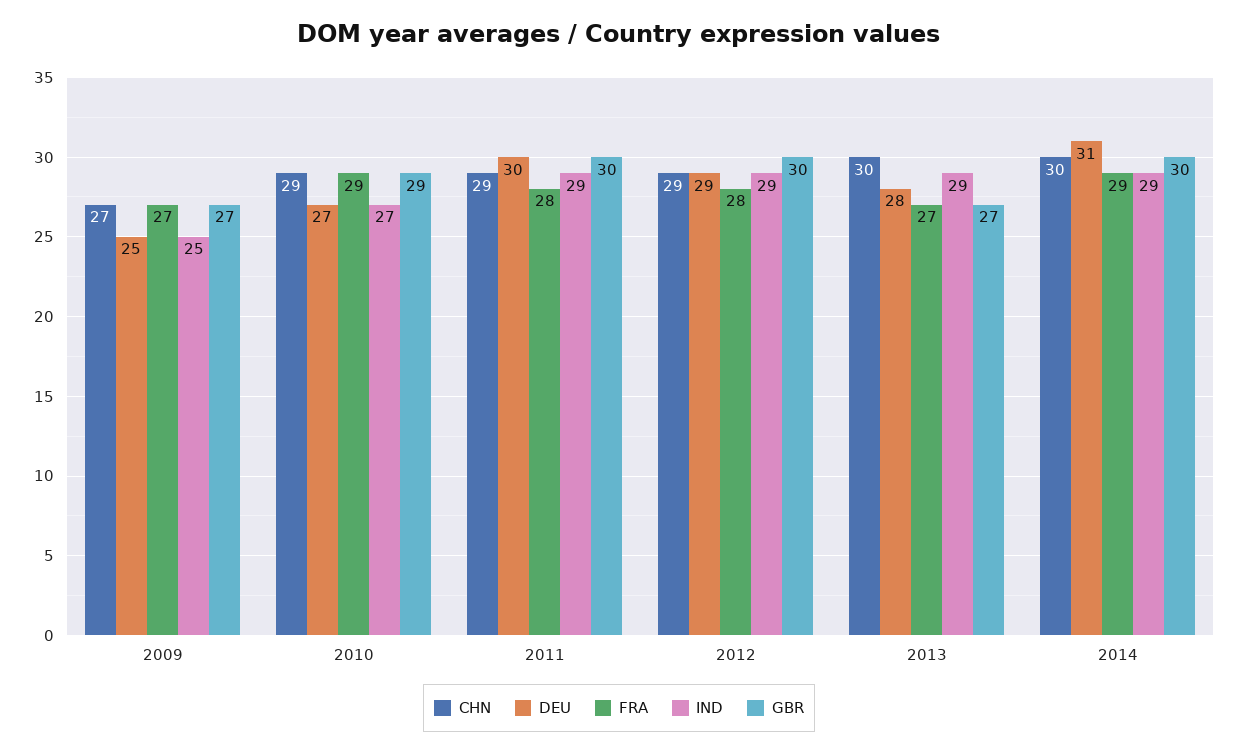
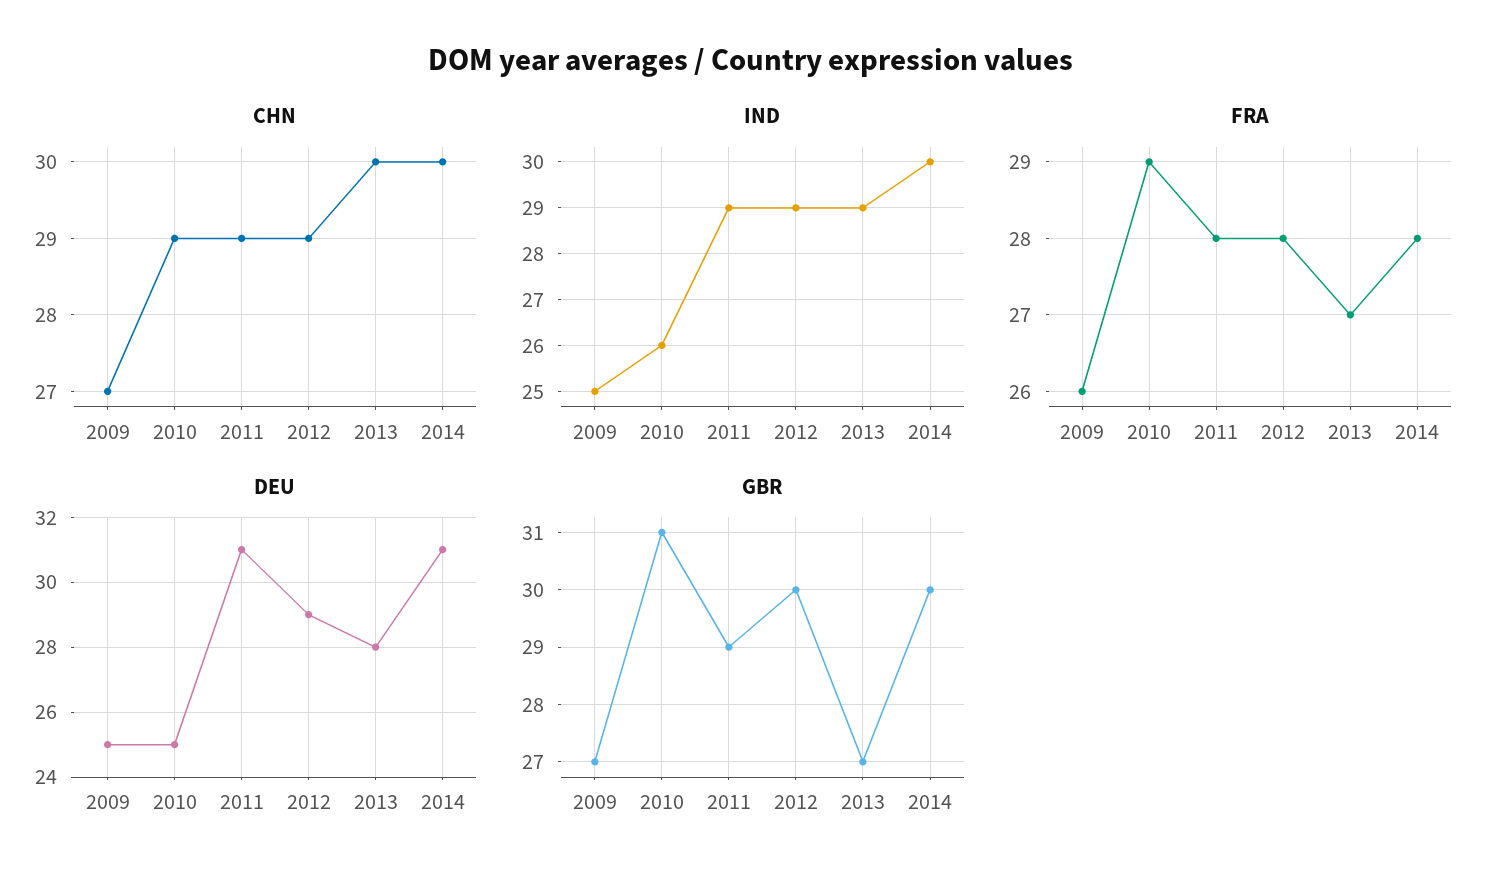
  {
    "CHN": {
      "2009": 27,
      "2010": 29,
      "2011": 29,
      "2012": 29,
      "2013": 30,
      "2014": 30
    },
    "DEU": {
      "2009": 25,
-     "2010": 27,
+     "2010": 25,
-     "2011": 30,
+     "2011": 31,
      "2012": 29,
      "2013": 28,
      "2014": 31
    },
    "FRA": {
-     "2009": 27,
+     "2009": 26,
      "2010": 29,
      "2011": 28,
      "2012": 28,
      "2013": 27,
-     "2014": 29
+     "2014": 28
    },
    "IND": {
      "2009": 25,
-     "2010": 27,
+     "2010": 26,
      "2011": 29,
      "2012": 29,
      "2013": 29,
-     "2014": 29
+     "2014": 30
    },
    "GBR": {
      "2009": 27,
-     "2010": 29,
+     "2010": 31,
-     "2011": 30,
+     "2011": 29,
      "2012": 30,
      "2013": 27,
      "2014": 30
    }
  }

